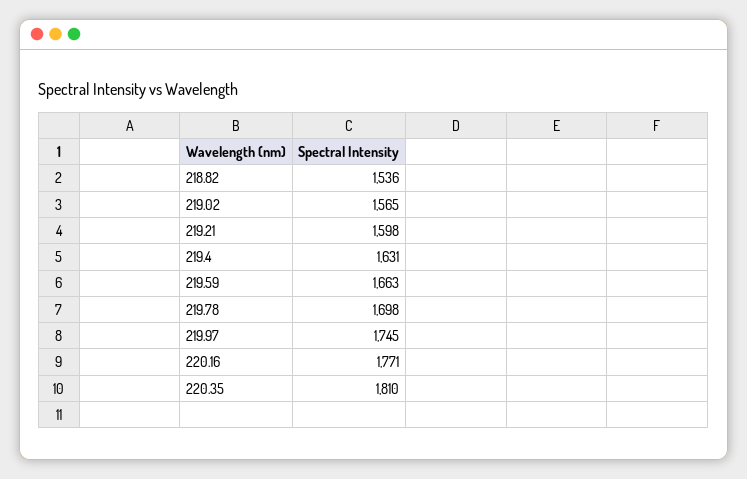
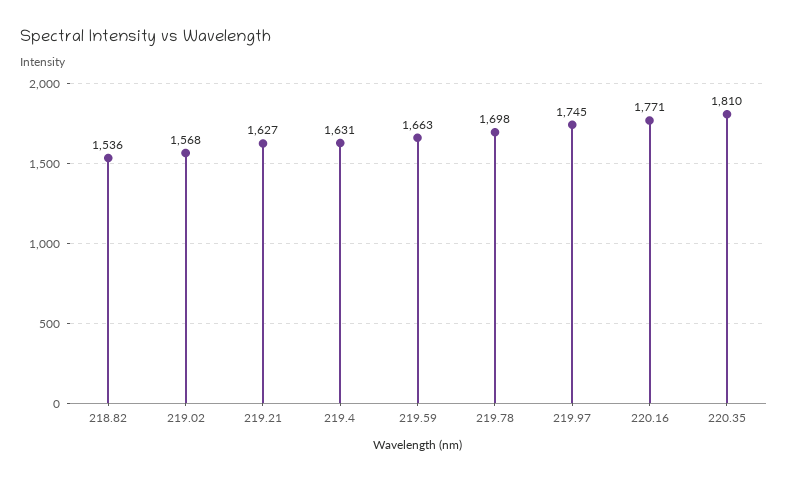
  {
    "218.82": 1536,
-   "219.02": 1565,
+   "219.02": 1568,
-   "219.21": 1598,
+   "219.21": 1627,
    "219.4": 1631,
    "219.59": 1663,
    "219.78": 1698,
    "219.97": 1745,
    "220.16": 1771,
    "220.35": 1810
  }

